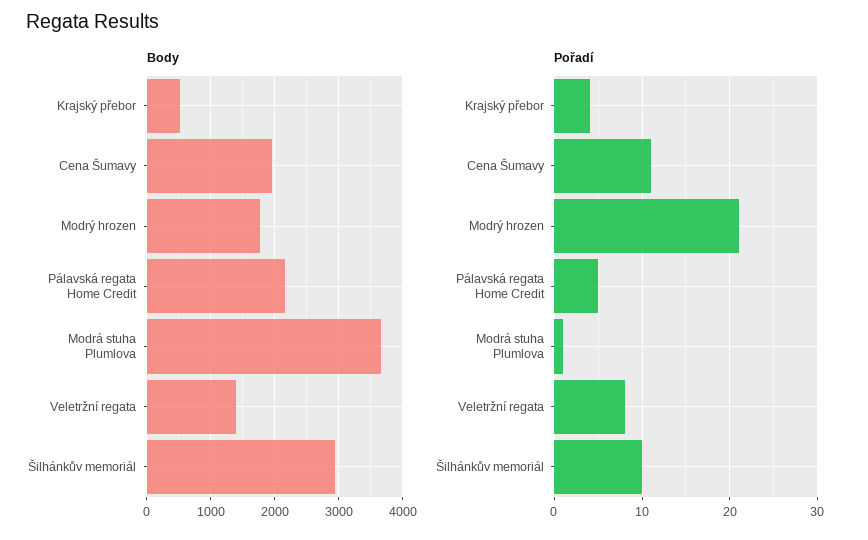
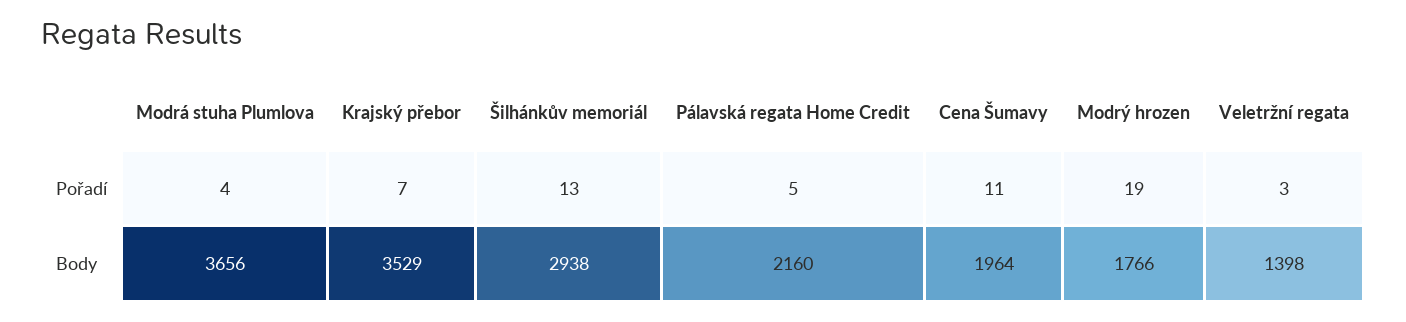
  {
    "Body": {
-     "Krajský přebor": 500,
+     "Krajský přebor": 3529,
      "Cena Šumavy": 1964,
      "Modrý hrozen": 1766,
      "Pálavská regata Home Credit": 2160,
      "Modrá stuha Plumlova": 3656,
      "Veletržní regata": 1398,
      "Šilhánkův memoriál": 2938
    },
    "Pořadí": {
-     "Krajský přebor": 4,
+     "Krajský přebor": 7,
      "Cena Šumavy": 11,
-     "Modrý hrozen": 21,
+     "Modrý hrozen": 19,
      "Pálavská regata Home Credit": 5,
-     "Modrá stuha Plumlova": 1,
+     "Modrá stuha Plumlova": 4,
-     "Veletržní regata": 8,
+     "Veletržní regata": 3,
-     "Šilhánkův memoriál": 10
+     "Šilhánkův memoriál": 13
    }
  }

